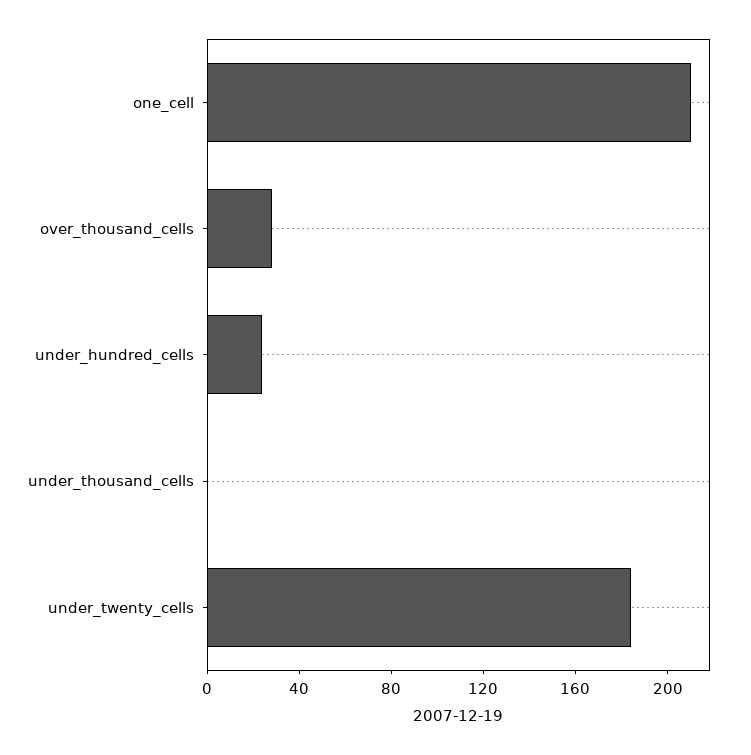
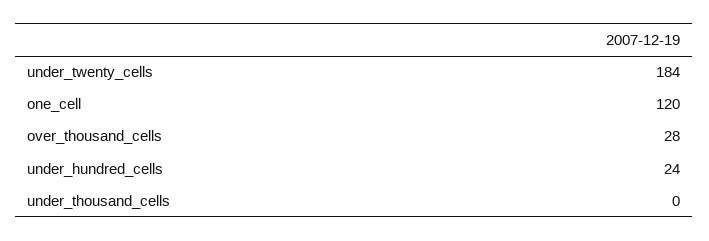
  {
-   "one_cell": 210,
+   "one_cell": 120,
    "over_thousand_cells": 28,
    "under_hundred_cells": 24,
    "under_thousand_cells": 0,
    "under_twenty_cells": 184
  }

